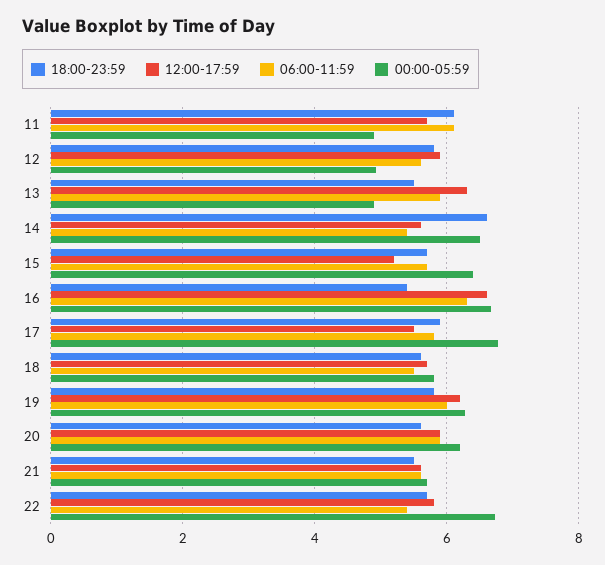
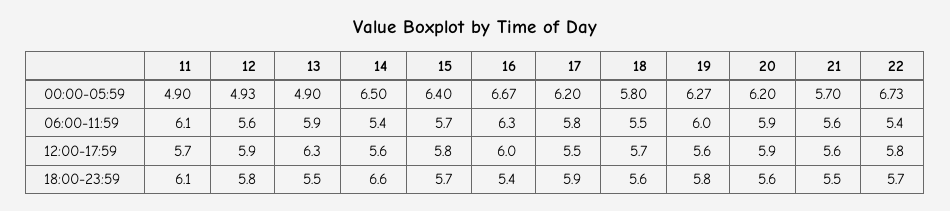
  {
    "18:00-23:59": {
      "11": 6.1,
      "12": 5.8,
      "13": 5.5,
      "14": 6.6,
      "15": 5.7,
      "16": 5.4,
      "17": 5.9,
      "18": 5.6,
      "19": 5.8,
      "20": 5.6,
      "21": 5.5,
      "22": 5.7
    },
    "12:00-17:59": {
      "11": 5.7,
      "12": 5.9,
      "13": 6.3,
      "14": 5.6,
-     "15": 5.2,
+     "15": 5.8,
-     "16": 6.6,
+     "16": 6,
      "17": 5.5,
      "18": 5.7,
-     "19": 6.2,
+     "19": 5.6,
      "20": 5.9,
      "21": 5.6,
      "22": 5.8
    },
    "06:00-11:59": {
      "11": 6.1,
      "12": 5.6,
      "13": 5.9,
      "14": 5.4,
      "15": 5.7,
      "16": 6.3,
      "17": 5.8,
      "18": 5.5,
      "19": 6,
      "20": 5.9,
      "21": 5.6,
      "22": 5.4
    },
    "00:00-05:59": {
      "11": 4.9,
      "12": 4.93,
      "13": 4.9,
      "14": 6.5,
      "15": 6.4,
      "16": 6.67,
-     "17": 6.8,
+     "17": 6.2,
      "18": 5.8,
      "19": 6.27,
      "20": 6.2,
      "21": 5.7,
      "22": 6.73
    }
  }

